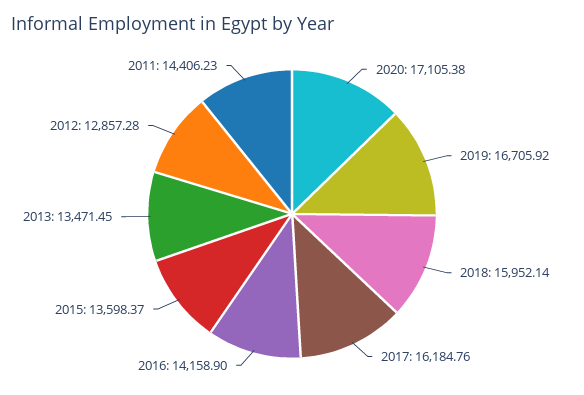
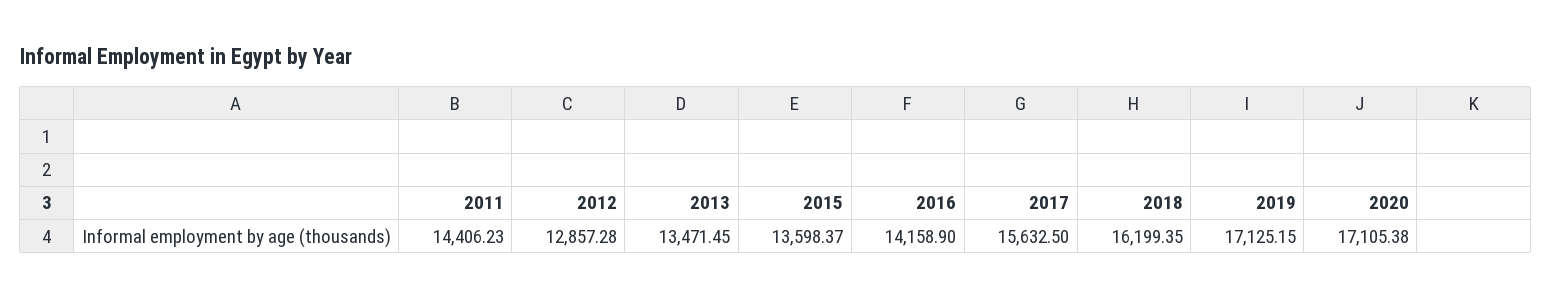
  {
    "2020": 17105.38,
-   "2019": 16705.92,
+   "2019": 17125.15,
-   "2018": 15952.14,
+   "2018": 16199.35,
-   "2017": 16184.76,
+   "2017": 15632.5,
    "2016": 14158.9,
    "2015": 13598.37,
    "2013": 13471.45,
    "2012": 12857.28,
    "2011": 14406.23
  }

